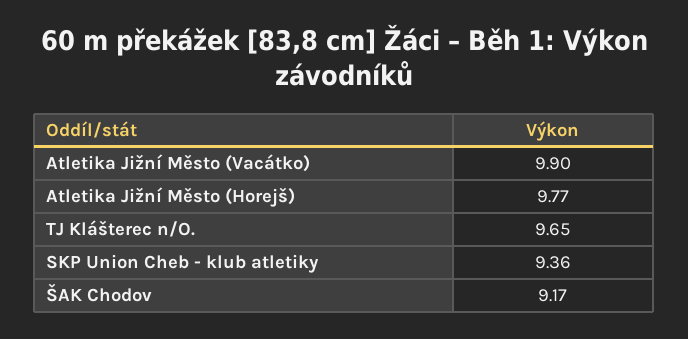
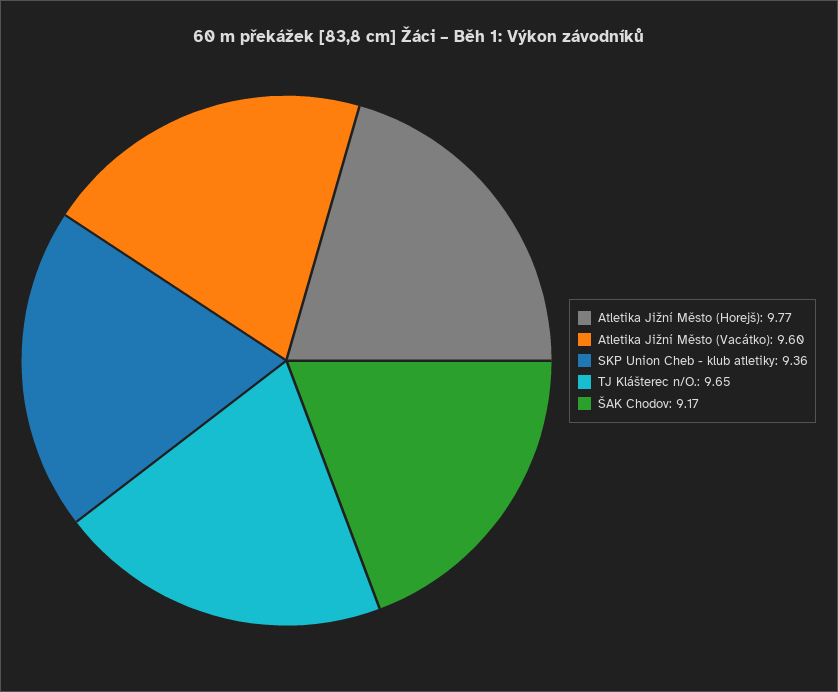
  {
-   "Atletika Jižní Město (Vacátko)": 9.9,
+   "Atletika Jižní Město (Vacátko)": 9.6,
    "Atletika Jižní Město (Horejš)": 9.77,
    "TJ Klášterec n/O.": 9.65,
    "SKP Union Cheb - klub atletiky": 9.36,
    "ŠAK Chodov": 9.17
  }

